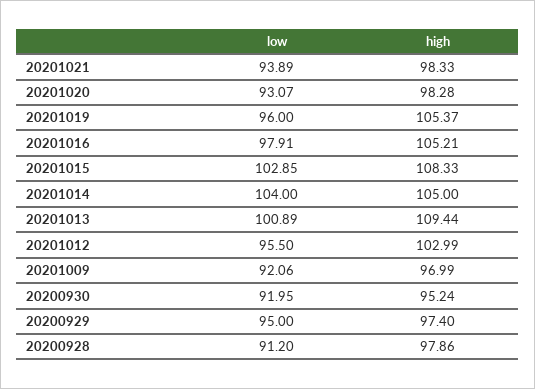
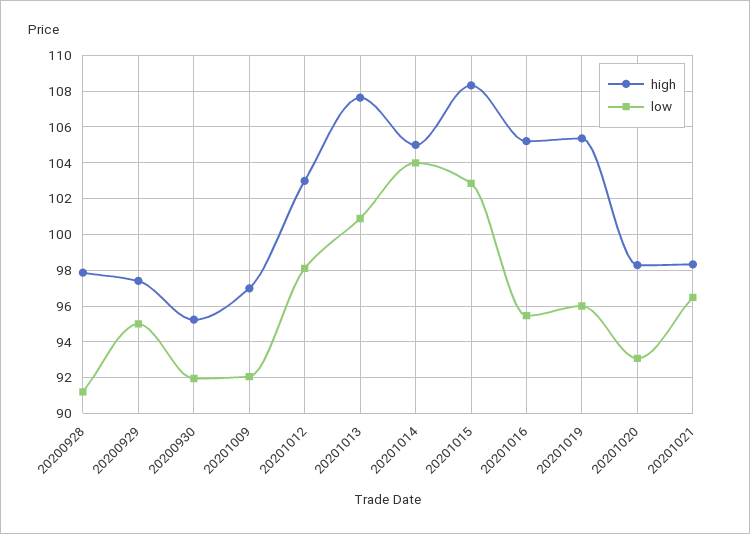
  {
    "low": {
-     "20201021": 93.89,
+     "20201021": 96.5,
      "20201020": 93.07,
      "20201019": 96,
-     "20201016": 97.91,
+     "20201016": 95.5,
      "20201015": 102.85,
      "20201014": 104,
      "20201013": 100.89,
-     "20201012": 95.5,
+     "20201012": 98,
      "20201009": 92.06,
      "20200930": 91.95,
      "20200929": 95,
      "20200928": 91.2
    },
    "high": {
      "20201021": 98.33,
      "20201020": 98.28,
      "20201019": 105.37,
      "20201016": 105.21,
      "20201015": 108.33,
      "20201014": 105,
-     "20201013": 109.44,
+     "20201013": 107.5,
      "20201012": 102.99,
      "20201009": 96.99,
      "20200930": 95.24,
      "20200929": 97.4,
      "20200928": 97.86
    }
  }

